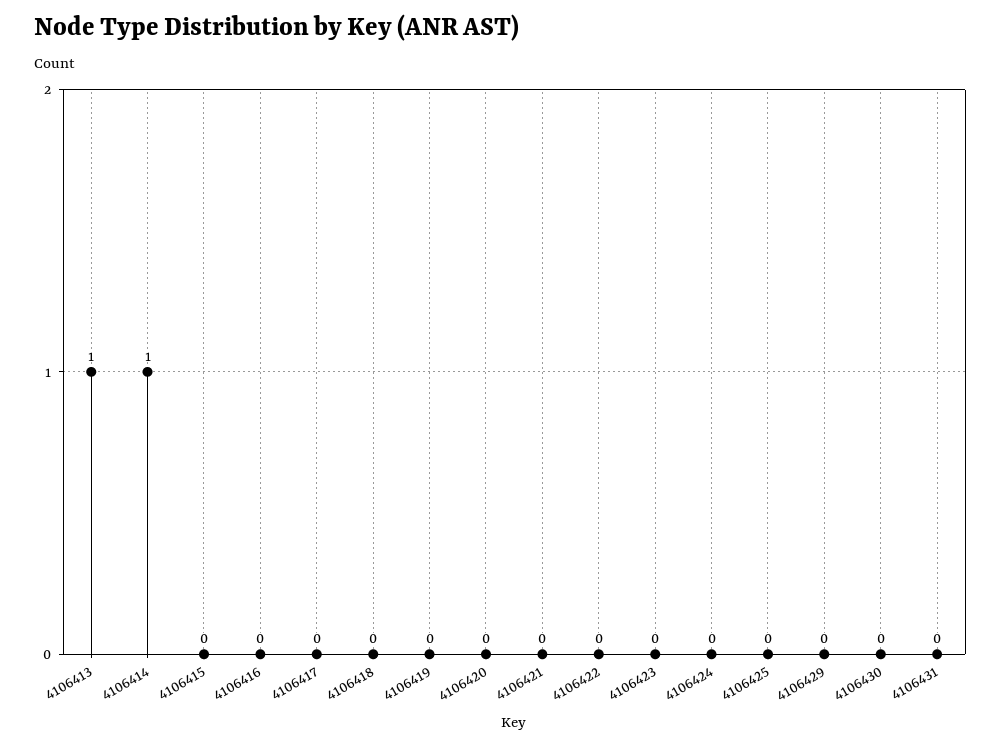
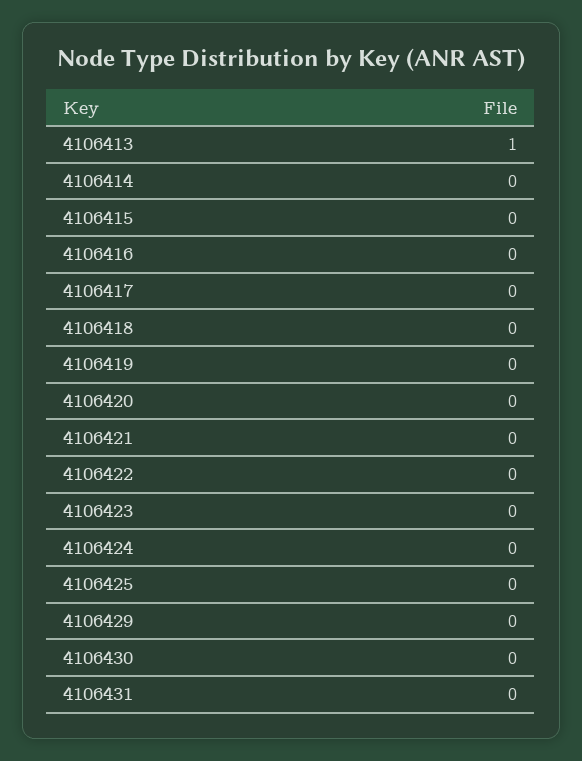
  {
    "4106413": 1,
-   "4106414": 1,
+   "4106414": 0,
    "4106415": 0,
    "4106416": 0,
    "4106417": 0,
    "4106418": 0,
    "4106419": 0,
    "4106420": 0,
    "4106421": 0,
    "4106422": 0,
    "4106423": 0,
    "4106424": 0,
    "4106425": 0,
    "4106429": 0,
    "4106430": 0,
    "4106431": 0
  }

